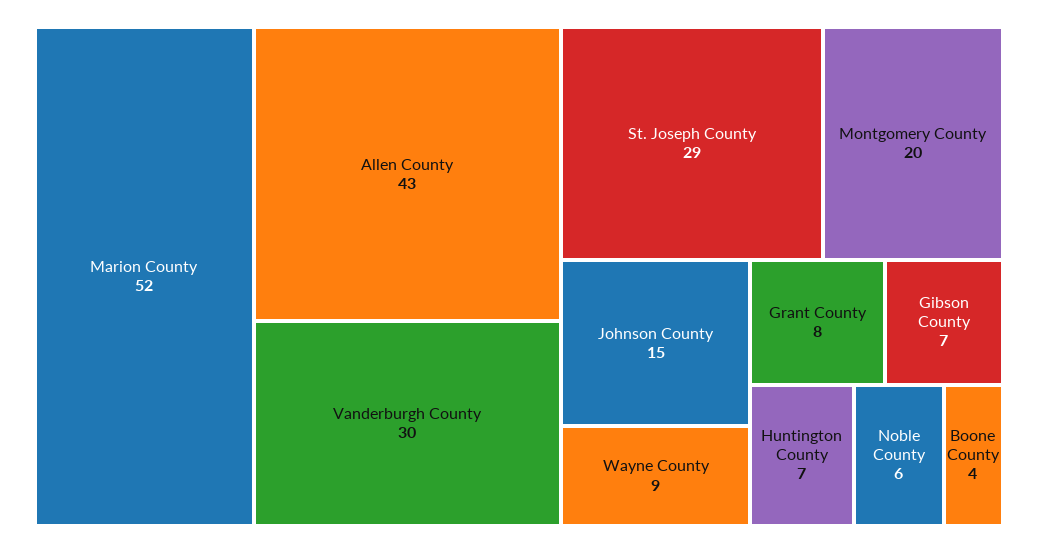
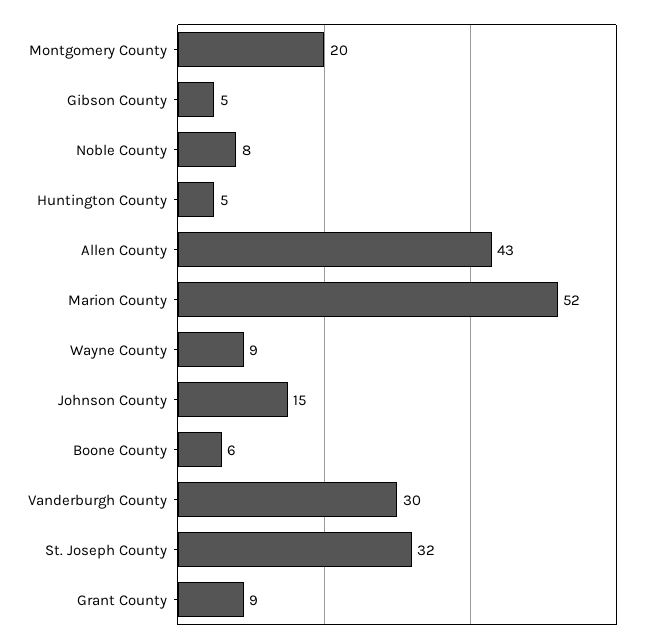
  {
    "Marion County": 52,
    "Allen County": 43,
    "Vanderburgh County": 30,
-   "St. Joseph County": 29,
+   "St. Joseph County": 32,
    "Montgomery County": 20,
    "Johnson County": 15,
    "Wayne County": 9,
-   "Grant County": 8,
+   "Grant County": 9,
-   "Gibson County": 7,
+   "Gibson County": 5,
-   "Huntington County": 7,
+   "Huntington County": 5,
-   "Noble County": 6,
+   "Noble County": 8,
-   "Boone County": 4
+   "Boone County": 6
  }

